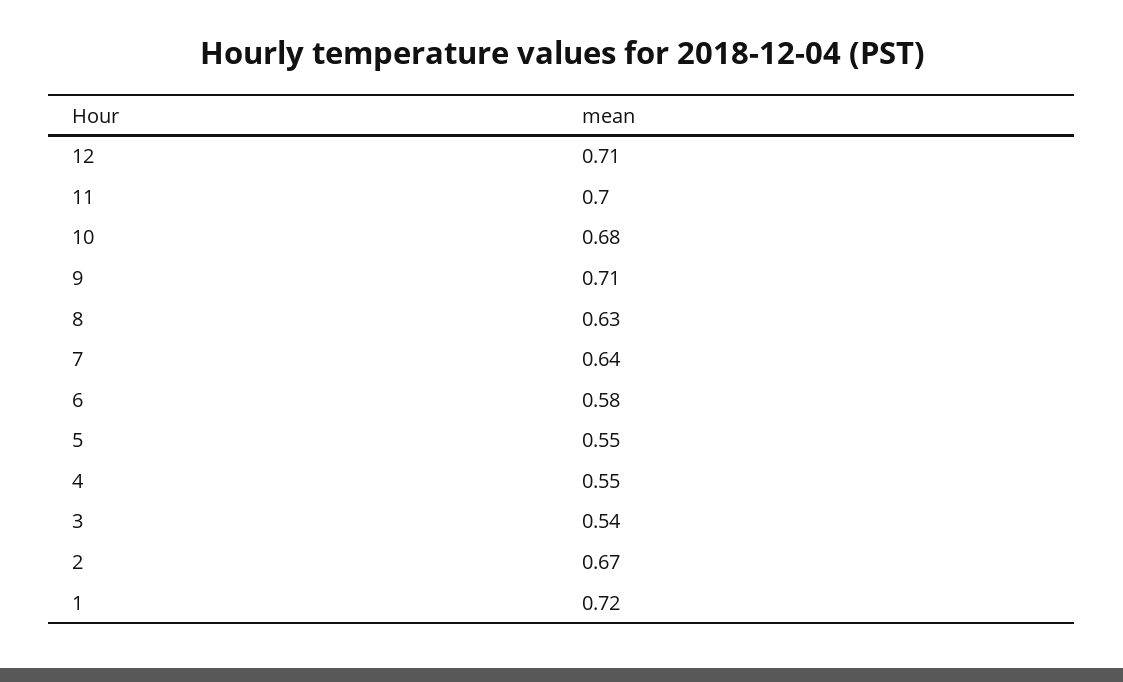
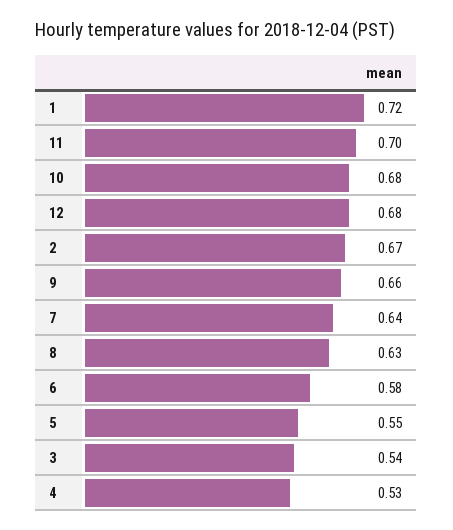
  {
-   "12": 0.71,
+   "12": 0.68,
    "11": 0.7,
    "10": 0.68,
-   "9": 0.71,
+   "9": 0.66,
    "8": 0.63,
    "7": 0.64,
    "6": 0.58,
    "5": 0.55,
-   "4": 0.55,
+   "4": 0.53,
    "3": 0.54,
    "2": 0.67,
    "1": 0.72
  }

